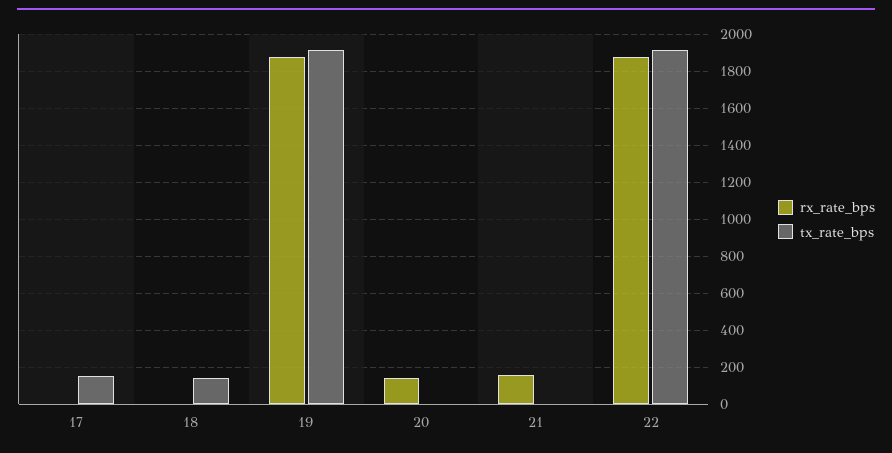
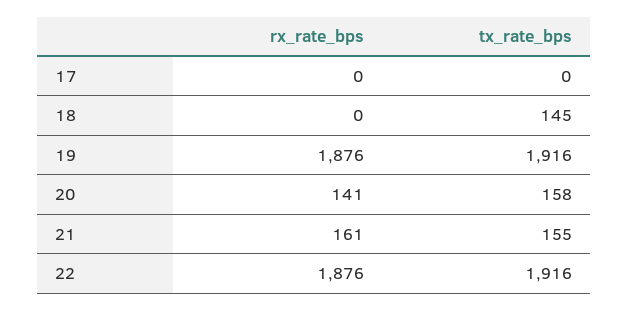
  {
    "rx_rate_bps": {
      "17": 0,
      "18": 0,
      "19": 1876,
      "20": 141,
      "21": 161,
      "22": 1876
    },
    "tx_rate_bps": {
-     "17": 150,
+     "17": 0,
      "18": 145,
      "19": 1916,
-     "20": 0,
+     "20": 158,
-     "21": 0,
+     "21": 155,
      "22": 1916
    }
  }

